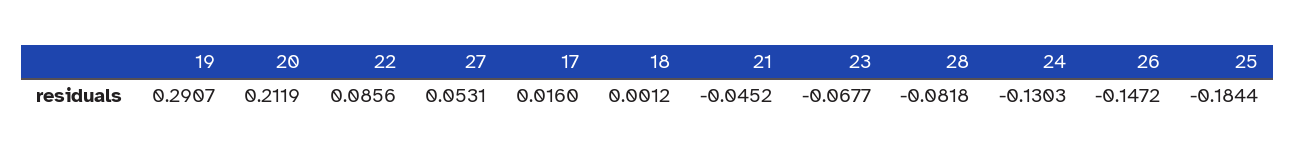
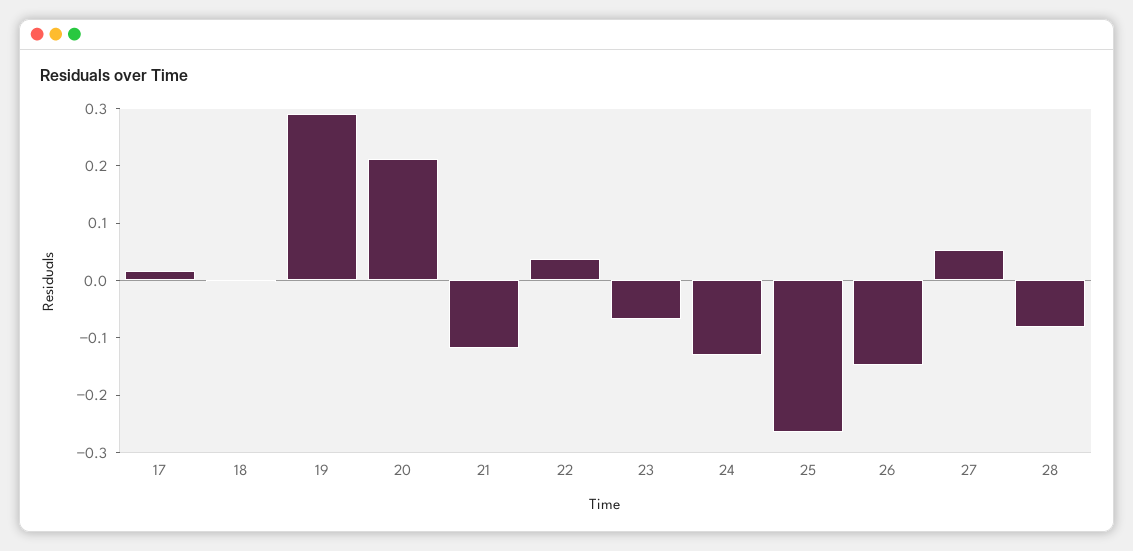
  {
    "19": 0.2907,
    "20": 0.2119,
-   "22": 0.0856,
+   "22": 0.04,
    "27": 0.0531,
    "17": 0.016,
    "18": 0.0012,
-   "21": -0.0452,
+   "21": -0.12,
    "23": -0.0677,
    "28": -0.0818,
    "24": -0.1303,
    "26": -0.1472,
-   "25": -0.1844
+   "25": -0.26
  }

